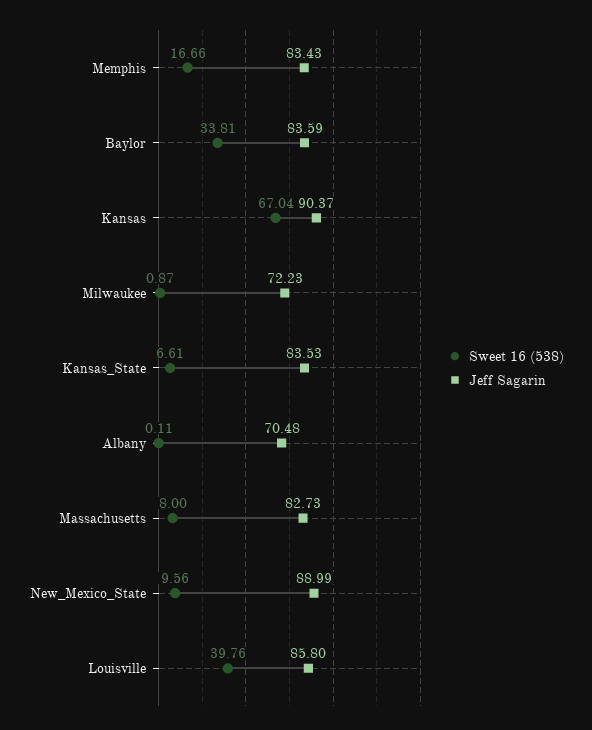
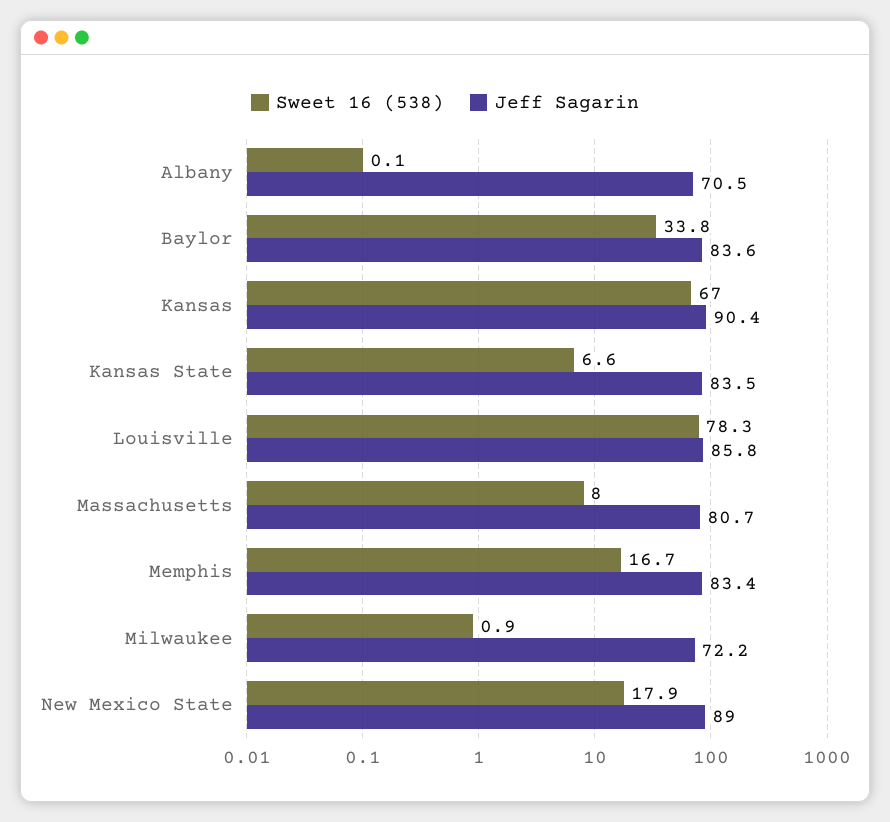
  {
    "Sweet 16 (538)": {
      "Memphis": 16.66,
      "Baylor": 33.81,
      "Kansas": 67.04,
      "Milwaukee": 0.87,
      "Kansas_State": 6.61,
      "Albany": 0.11,
      "Massachusetts": 8,
-     "New_Mexico_State": 9.56,
+     "New_Mexico_State": 17.9,
-     "Louisville": 39.76
+     "Louisville": 78.3
    },
    "Jeff Sagarin": {
      "Memphis": 83.43,
      "Baylor": 83.59,
      "Kansas": 90.37,
      "Milwaukee": 72.23,
      "Kansas_State": 83.53,
      "Albany": 70.48,
-     "Massachusetts": 82.73,
+     "Massachusetts": 80.7,
      "New_Mexico_State": 88.99,
      "Louisville": 85.8
    }
  }

